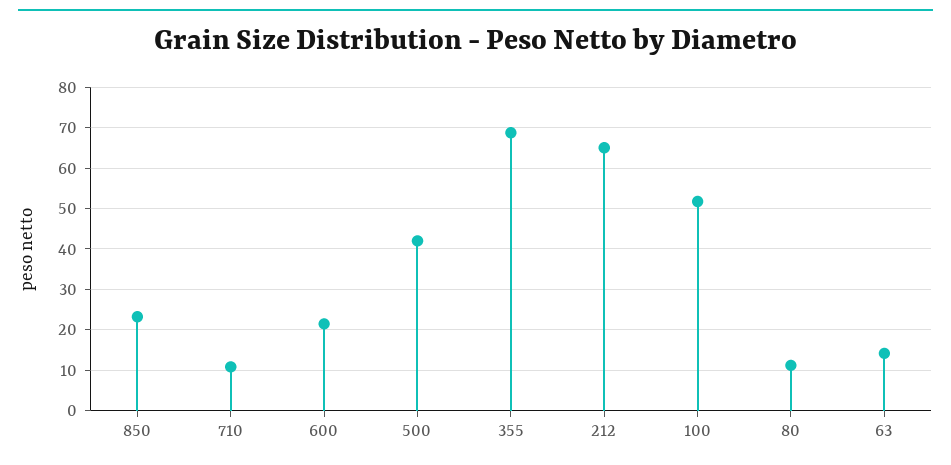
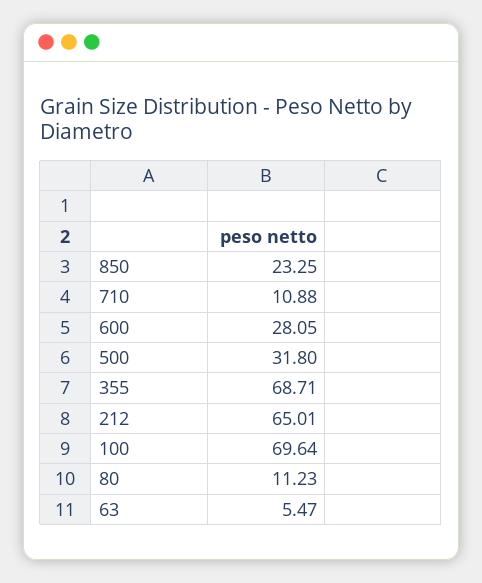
  {
    "850": 23.25,
    "710": 10.88,
-   "600": 22,
+   "600": 28.05,
-   "500": 42,
+   "500": 31.8,
    "355": 68.71,
    "212": 65.01,
-   "100": 52,
+   "100": 69.64,
    "80": 11.23,
-   "63": 14
+   "63": 5.47
  }

